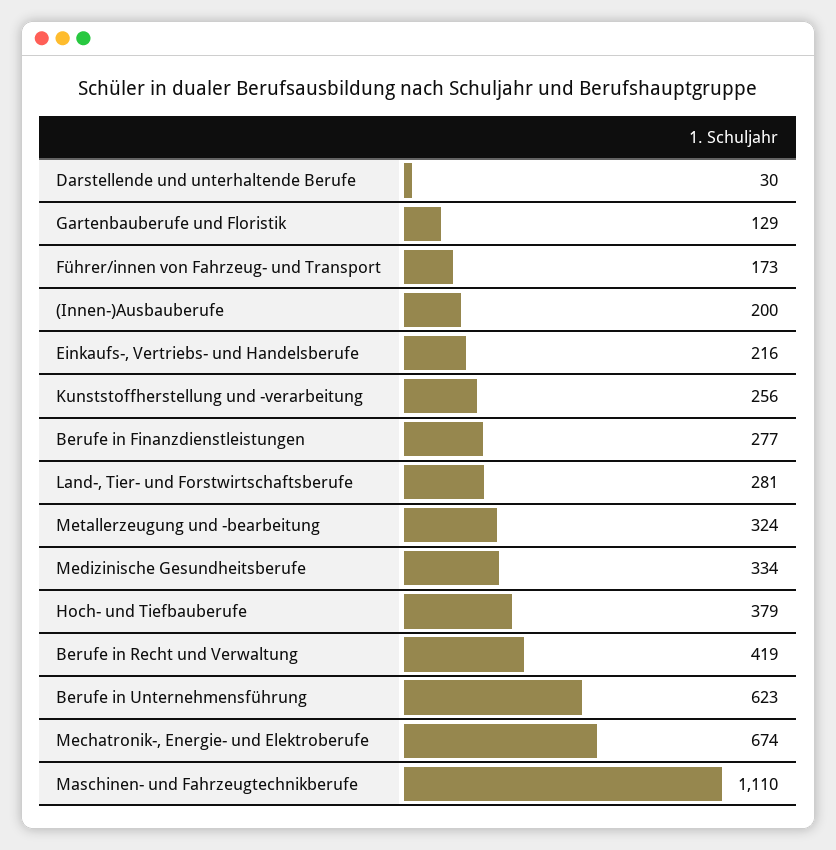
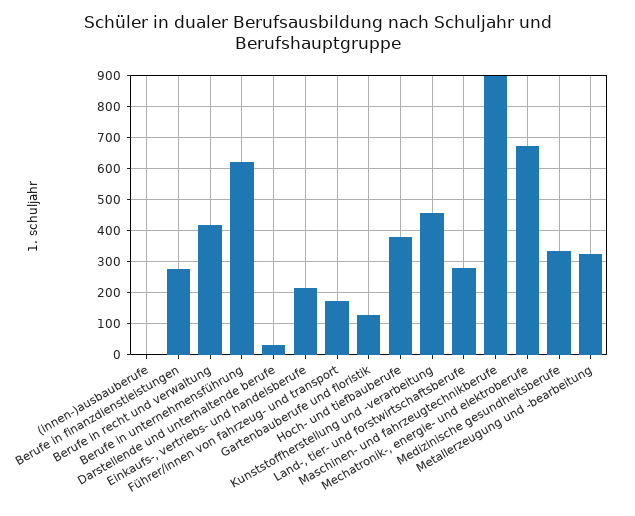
  {
    "Darstellende und unterhaltende Berufe": 30,
    "Gartenbauberufe und Floristik": 129,
    "Führer/innen von Fahrzeug- und Transport": 173,
-   "(Innen-)Ausbauberufe": 200,
+   "(Innen-)Ausbauberufe": 0,
    "Einkaufs-, Vertriebs- und Handelsberufe": 216,
-   "Kunststoffherstellung und -verarbeitung": 256,
+   "Kunststoffherstellung und -verarbeitung": 460,
    "Berufe in Finanzdienstleistungen": 277,
    "Land-, Tier- und Forstwirtschaftsberufe": 281,
    "Metallerzeugung und -bearbeitung": 324,
    "Medizinische Gesundheitsberufe": 334,
    "Hoch- und Tiefbauberufe": 379,
    "Berufe in Recht und Verwaltung": 419,
    "Berufe in Unternehmensführung": 623,
    "Mechatronik-, Energie- und Elektroberufe": 674,
-   "Maschinen- und Fahrzeugtechnikberufe": 1110
+   "Maschinen- und Fahrzeugtechnikberufe": 900
  }

